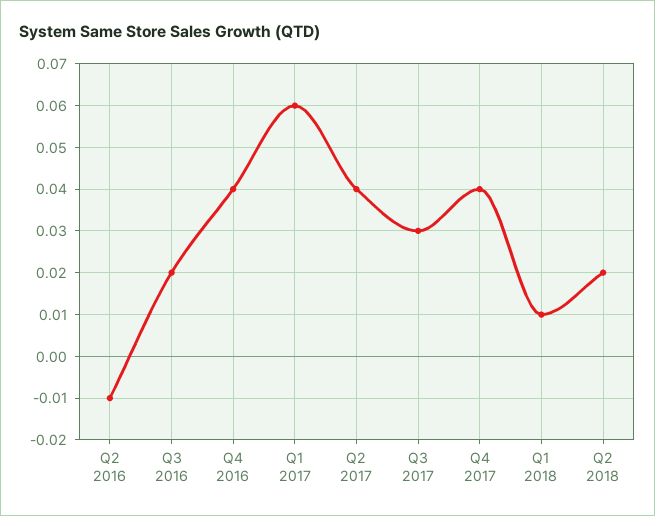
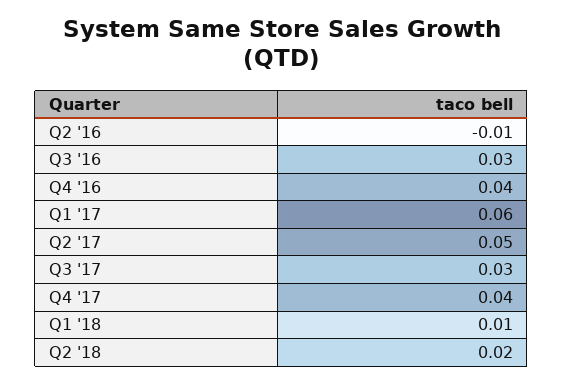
  {
    "Q2 2016": -0.01,
-   "Q3 2016": 0.02,
+   "Q3 2016": 0.03,
    "Q4 2016": 0.04,
    "Q1 2017": 0.06,
-   "Q2 2017": 0.04,
+   "Q2 2017": 0.05,
    "Q3 2017": 0.03,
    "Q4 2017": 0.04,
    "Q1 2018": 0.01,
    "Q2 2018": 0.02
  }

